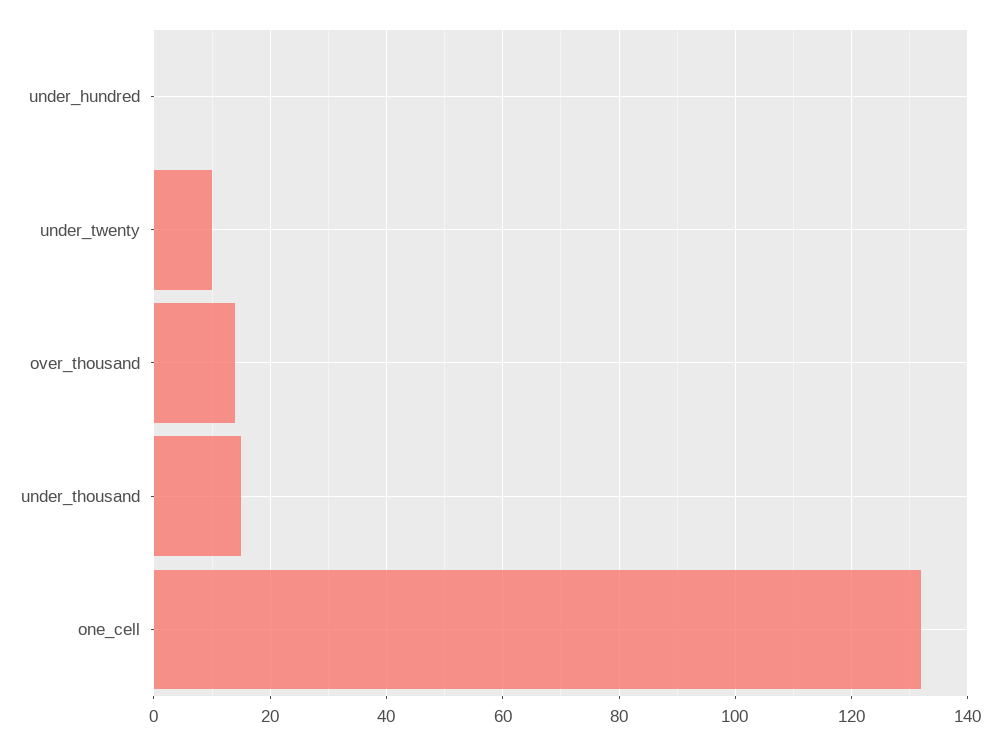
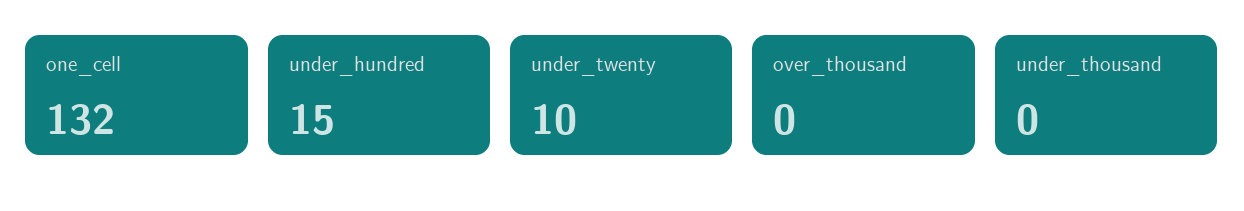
  {
-   "under_hundred": 0,
+   "under_hundred": 15,
    "under_twenty": 10,
-   "over_thousand": 15,
+   "over_thousand": 0,
-   "under_thousand": 15,
+   "under_thousand": 0,
    "one_cell": 132
  }

